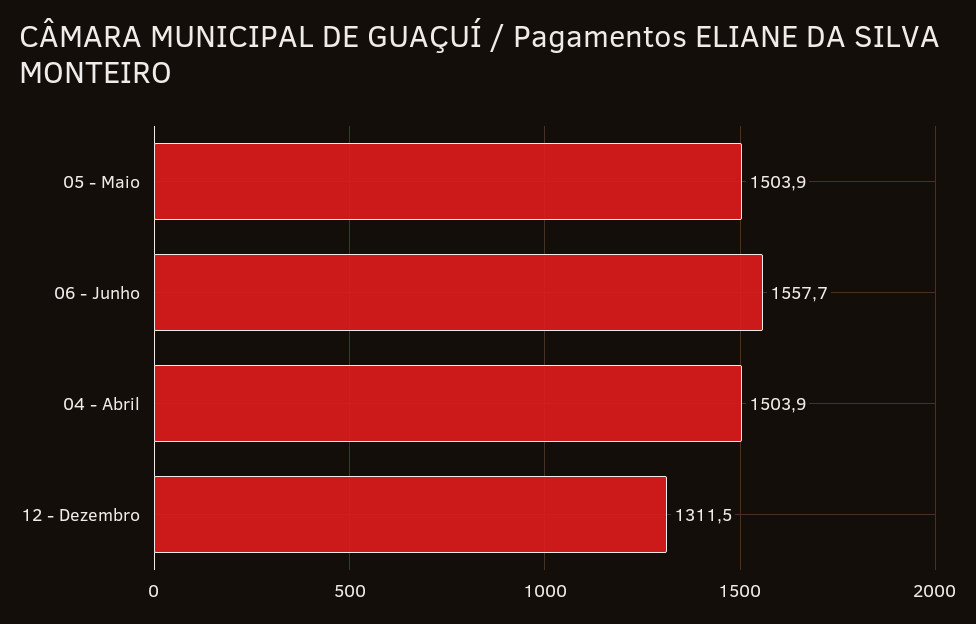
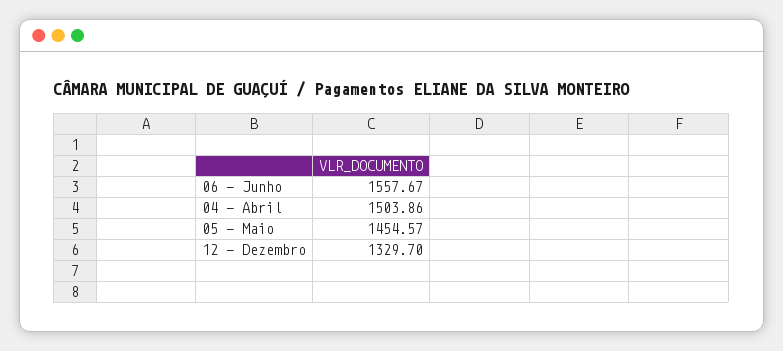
  {
-   "05 - Maio": 1503.9,
+   "05 - Maio": 1454.57,
    "06 - Junho": 1557.67,
    "04 - Abril": 1503.86,
-   "12 - Dezembro": 1311.5
+   "12 - Dezembro": 1329.7
  }

